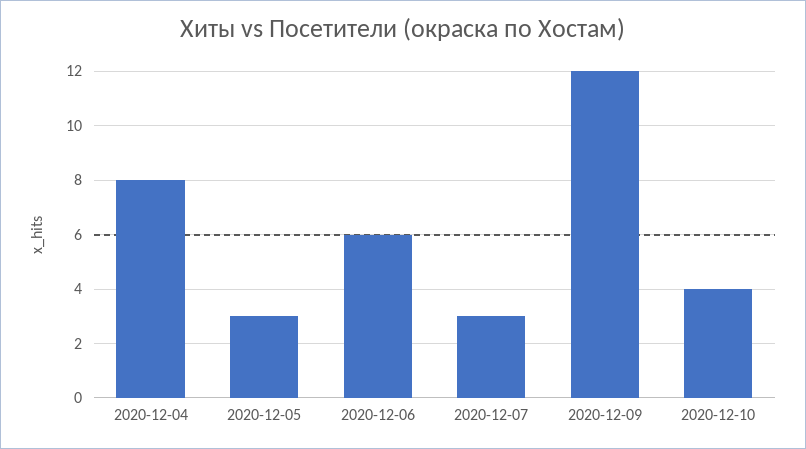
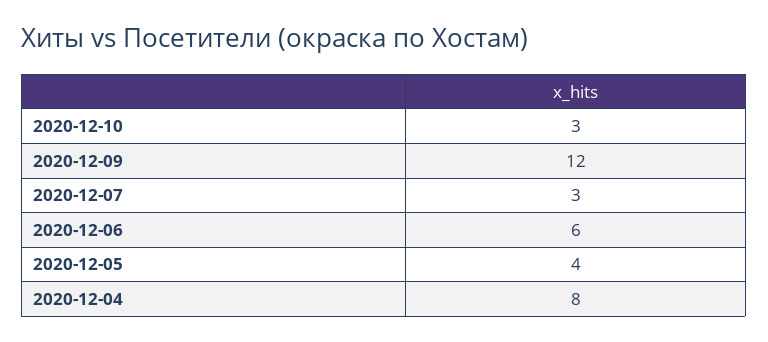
  {
    "2020-12-04": 8,
-   "2020-12-05": 3,
+   "2020-12-05": 4,
    "2020-12-06": 6,
    "2020-12-07": 3,
    "2020-12-09": 12,
-   "2020-12-10": 4
+   "2020-12-10": 3
  }

